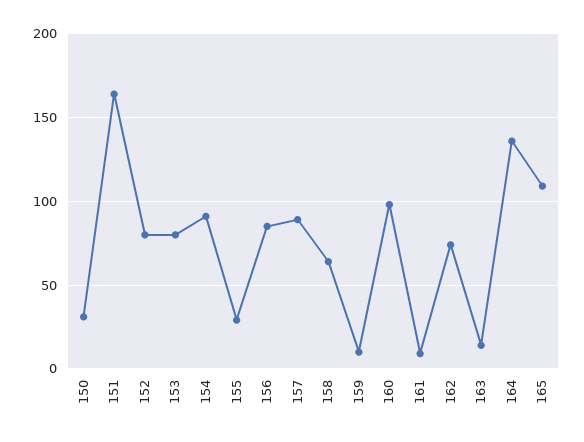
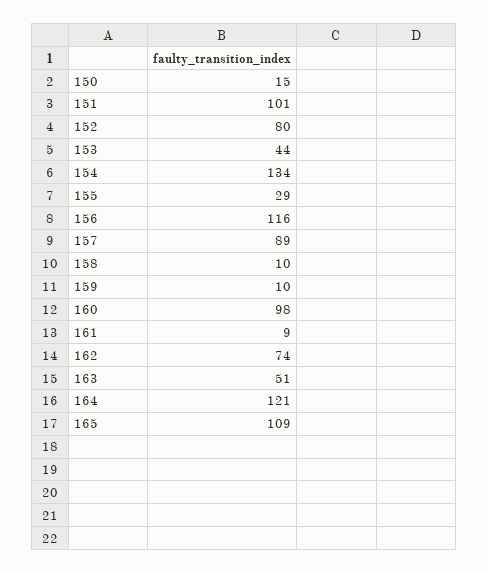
  {
-   "150": 30,
+   "150": 15,
-   "151": 165,
+   "151": 101,
    "152": 80,
-   "153": 80,
+   "153": 44,
-   "154": 90,
+   "154": 134,
    "155": 29,
-   "156": 85,
+   "156": 116,
    "157": 89,
-   "158": 65,
+   "158": 10,
    "159": 10,
    "160": 98,
    "161": 9,
    "162": 74,
-   "163": 15,
+   "163": 51,
-   "164": 135,
+   "164": 121,
    "165": 109
  }

